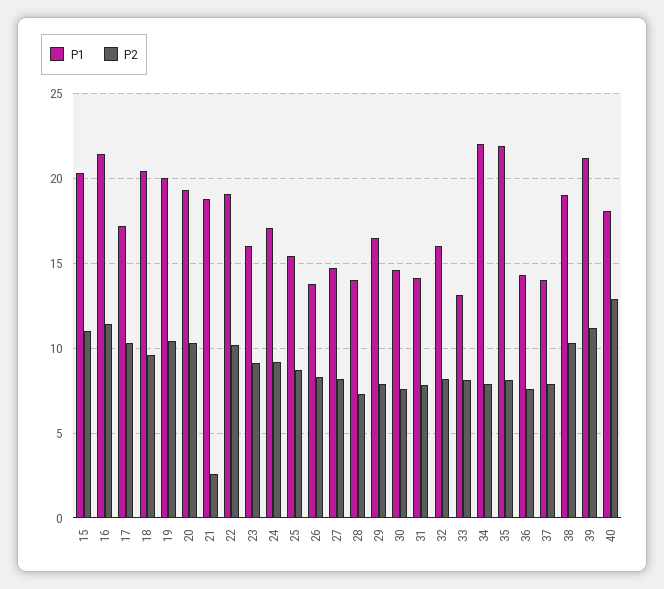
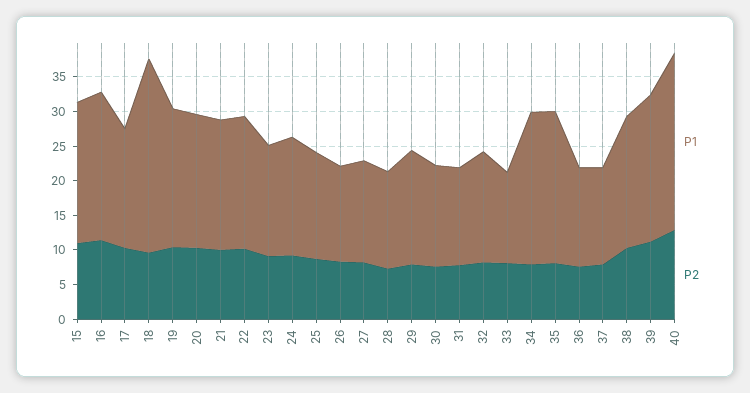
  {
    "P1": {
      "15": 20.5,
      "16": 21.5,
      "17": 17,
-     "18": 20.5,
+     "18": 27.5,
      "19": 20,
      "20": 19.5,
      "21": 19,
      "22": 19,
      "23": 16,
      "24": 17,
      "25": 15.5,
      "26": 14,
      "27": 14.5,
      "28": 14,
      "29": 16.5,
      "30": 14.5,
      "31": 14,
      "32": 16,
      "33": 13,
      "34": 22,
      "35": 22,
      "36": 14.5,
      "37": 14,
      "38": 19,
      "39": 21,
-     "40": 18
+     "40": 25
    },
    "P2": {
      "15": 11,
      "16": 11.5,
      "17": 10.5,
      "18": 9.5,
      "19": 10.5,
      "20": 10.5,
-     "21": 2.5,
+     "21": 10,
      "22": 10,
      "23": 9,
      "24": 9,
      "25": 8.5,
      "26": 8.5,
      "27": 8,
      "28": 7.5,
      "29": 8,
      "30": 7.5,
      "31": 8,
      "32": 8,
      "33": 8,
      "34": 8,
      "35": 8,
      "36": 7.5,
      "37": 8,
      "38": 10.5,
      "39": 11,
      "40": 13
    }
  }

